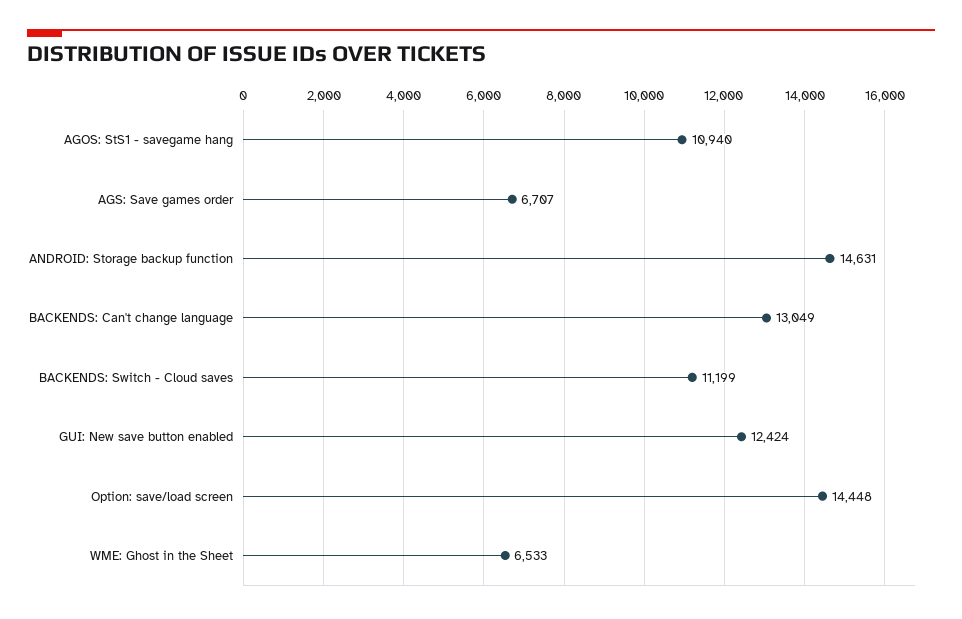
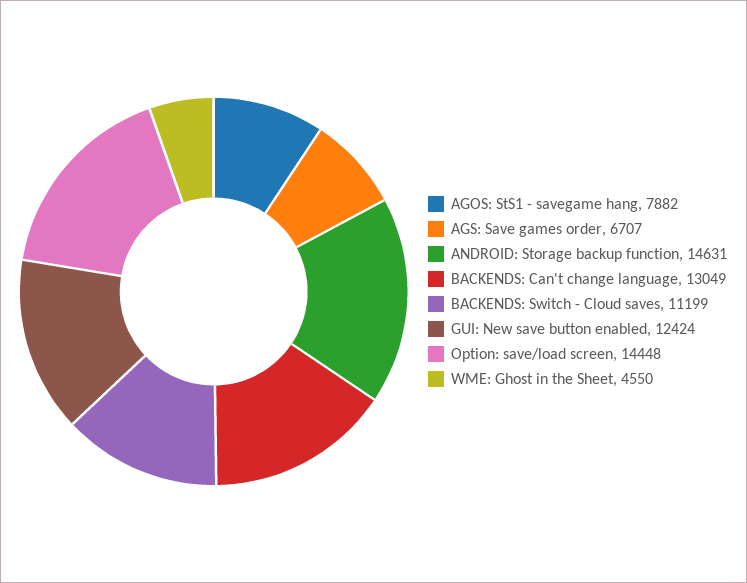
  {
-   "AGOS: StS1 - savegame hang": 10940,
+   "AGOS: StS1 - savegame hang": 7882,
    "AGS: Save games order": 6707,
    "ANDROID: Storage backup function": 14631,
    "BACKENDS: Can't change language": 13049,
    "BACKENDS: Switch - Cloud saves": 11199,
    "GUI: New save button enabled": 12424,
    "Option: save/load screen": 14448,
-   "WME: Ghost in the Sheet": 6533
+   "WME: Ghost in the Sheet": 4550
  }

